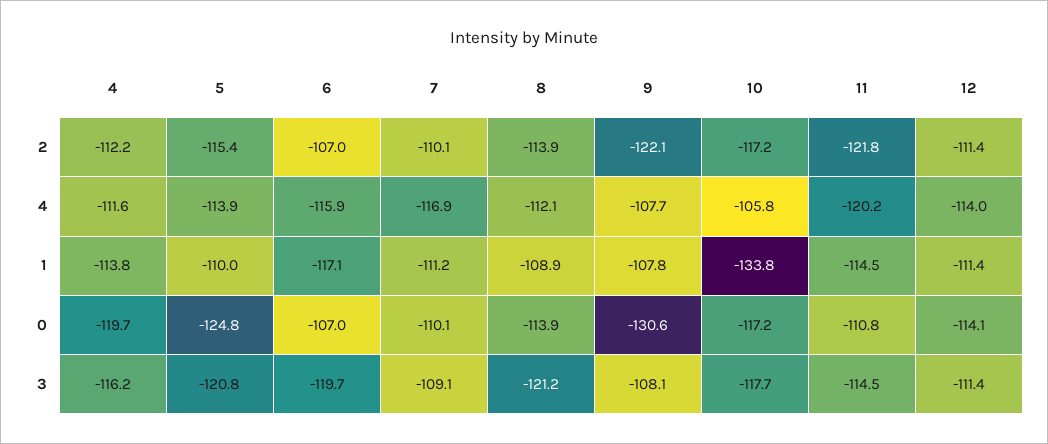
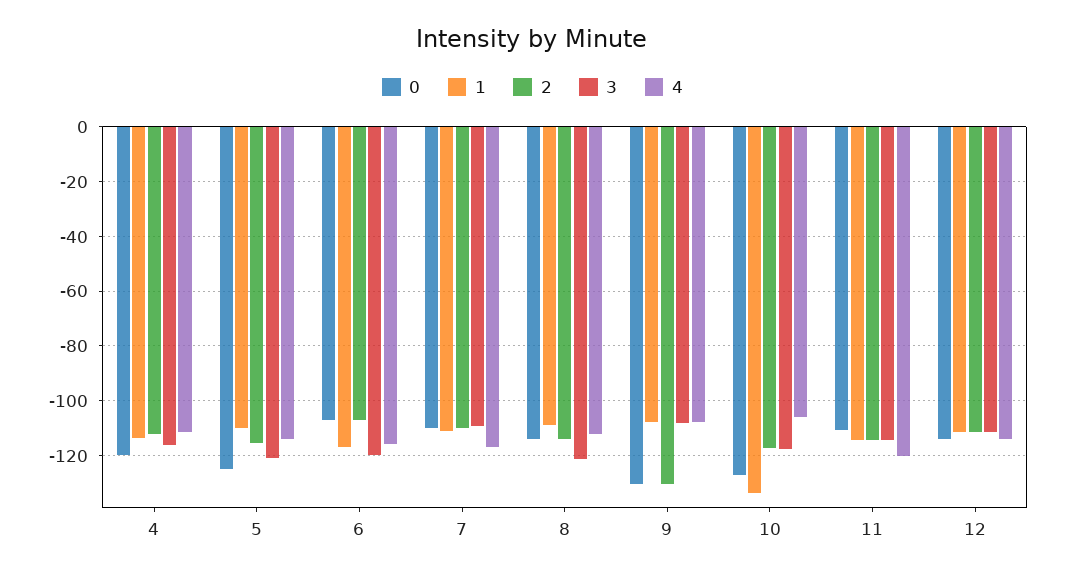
  {
    "2": {
      "4": -112.2,
      "5": -115.4,
      "6": -107,
      "7": -110.1,
      "8": -113.9,
-     "9": -122.1,
+     "9": -130,
      "10": -117.2,
-     "11": -121.8,
+     "11": -115,
      "12": -111.4
    },
    "4": {
      "4": -111.6,
      "5": -113.9,
      "6": -115.9,
      "7": -116.9,
      "8": -112.1,
      "9": -107.7,
      "10": -105.8,
      "11": -120.2,
      "12": -114
    },
    "1": {
      "4": -113.8,
      "5": -110,
      "6": -117.1,
      "7": -111.2,
      "8": -108.9,
      "9": -107.8,
      "10": -133.8,
      "11": -114.5,
      "12": -111.4
    },
    "0": {
      "4": -119.7,
      "5": -124.8,
      "6": -107,
      "7": -110.1,
      "8": -113.9,
      "9": -130.6,
-     "10": -117.2,
+     "10": -127.5,
      "11": -110.8,
      "12": -114.1
    },
    "3": {
      "4": -116.2,
      "5": -120.8,
      "6": -119.7,
      "7": -109.1,
      "8": -121.2,
      "9": -108.1,
      "10": -117.7,
      "11": -114.5,
      "12": -111.4
    }
  }

